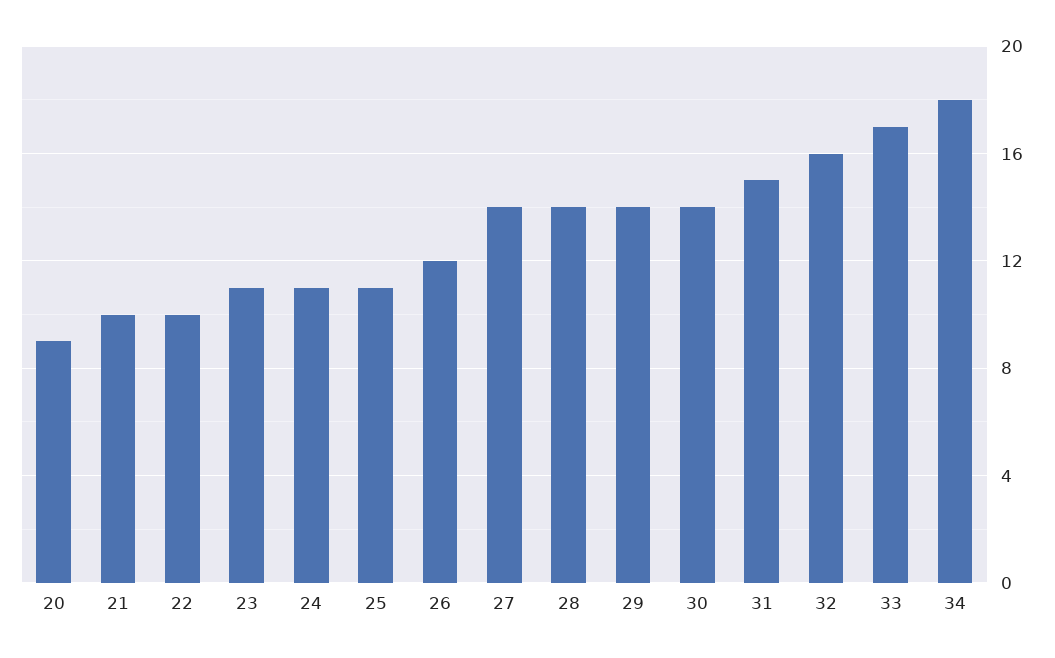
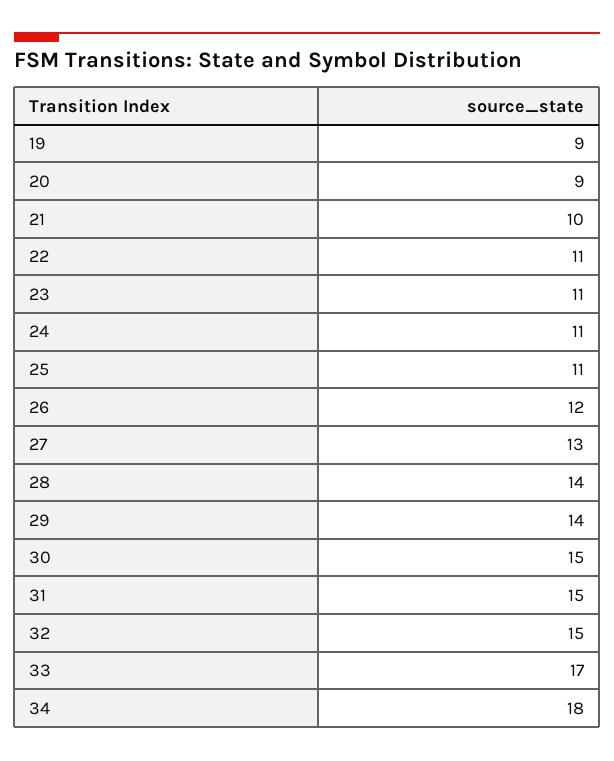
  {
    "20": 9,
    "21": 10,
-   "22": 10,
+   "22": 11,
    "23": 11,
    "24": 11,
    "25": 11,
    "26": 12,
-   "27": 14,
+   "27": 13,
    "28": 14,
    "29": 14,
-   "30": 14,
+   "30": 15,
    "31": 15,
-   "32": 16,
+   "32": 15,
    "33": 17,
-   "34": 18
+   "34": 18,
+   "19": 9
  }

